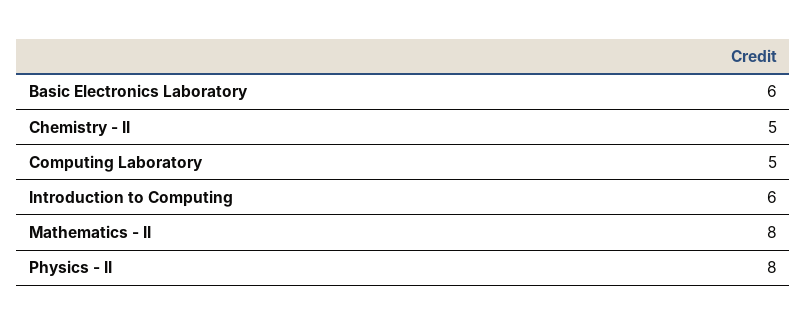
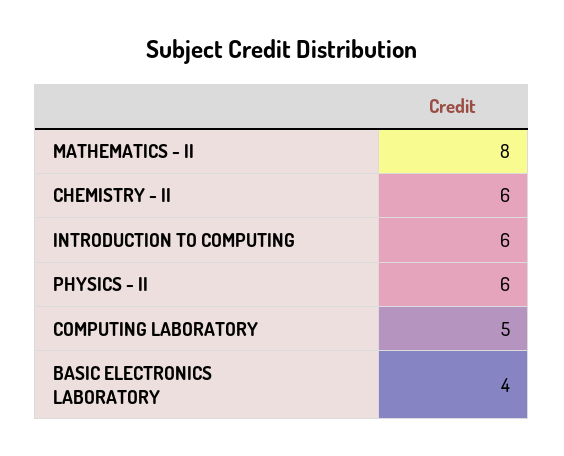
  {
-   "Basic Electronics Laboratory": 6,
+   "Basic Electronics Laboratory": 4,
-   "Chemistry - II": 5,
+   "Chemistry - II": 6,
    "Computing Laboratory": 5,
    "Introduction to Computing": 6,
    "Mathematics - II": 8,
-   "Physics - II": 8
+   "Physics - II": 6
  }

